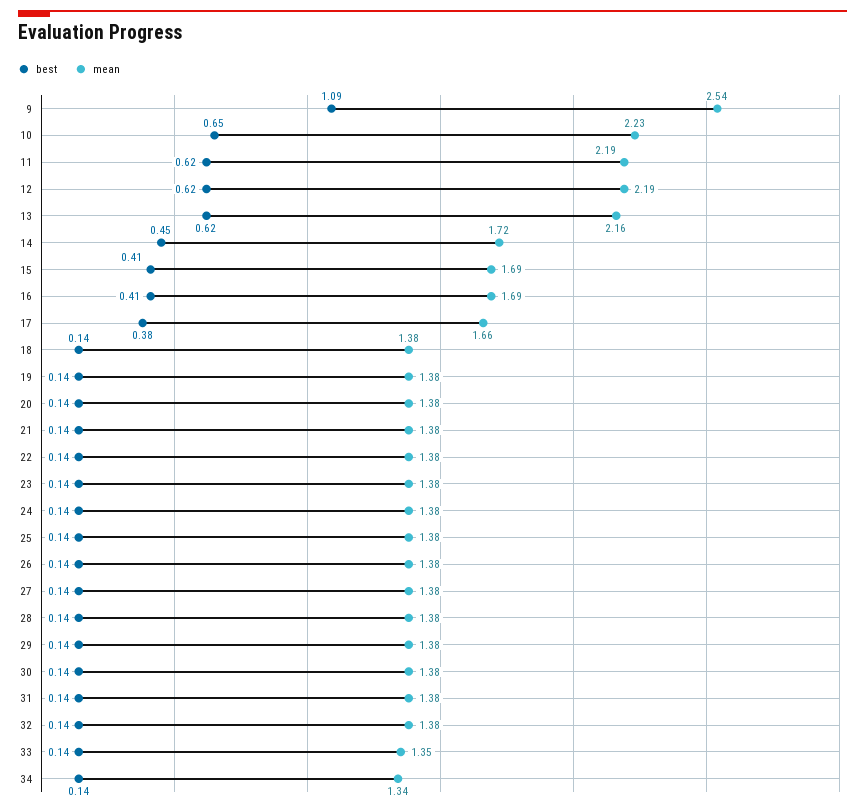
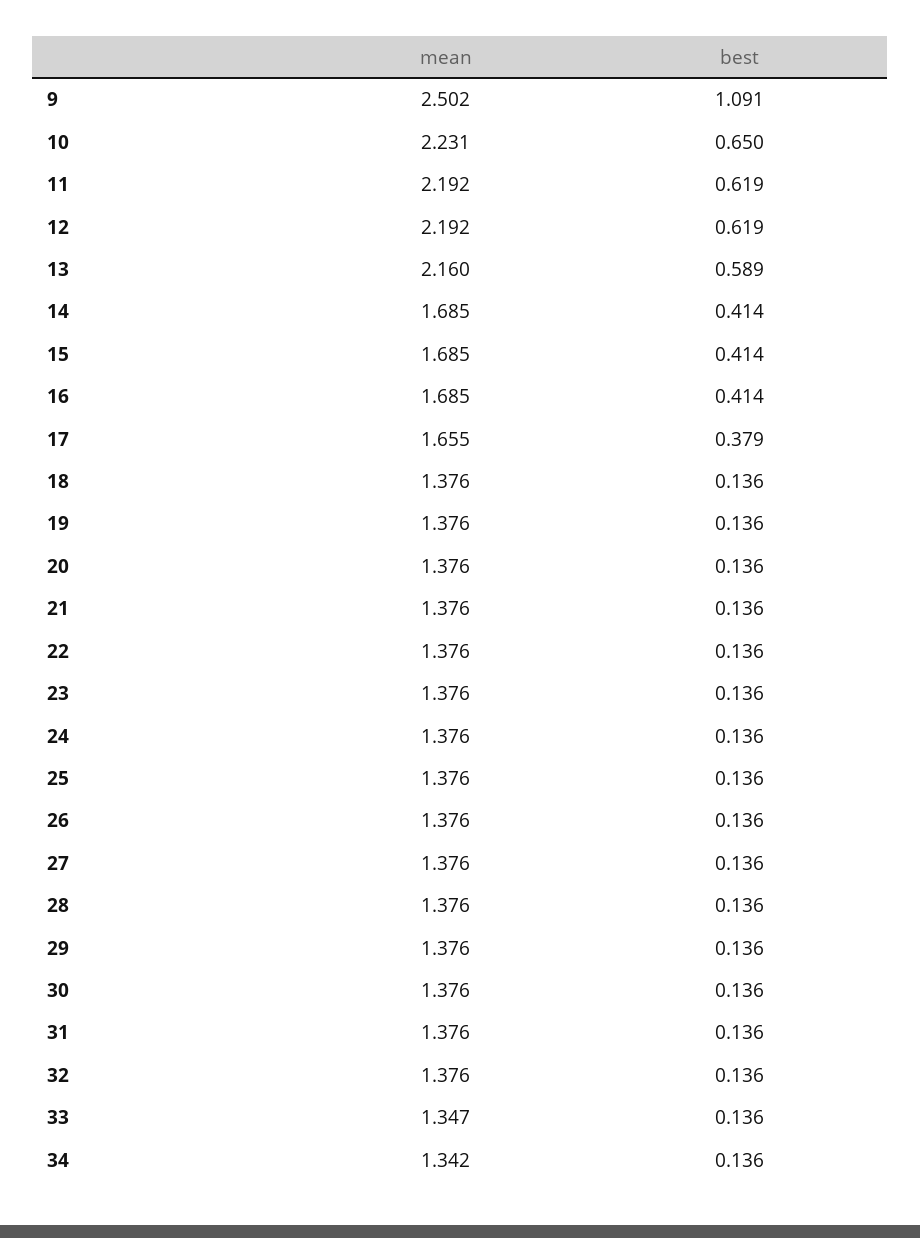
  {
    "best": {
      "9": 1.091,
      "10": 0.65,
      "11": 0.619,
      "12": 0.619,
-     "13": 0.62,
+     "13": 0.589,
-     "14": 0.45,
+     "14": 0.414,
      "15": 0.414,
      "16": 0.414,
      "17": 0.379,
      "18": 0.136,
      "19": 0.136,
      "20": 0.136,
      "21": 0.136,
      "22": 0.136,
      "23": 0.136,
      "24": 0.136,
      "25": 0.136,
      "26": 0.136,
      "27": 0.136,
      "28": 0.136,
      "29": 0.136,
      "30": 0.136,
      "31": 0.136,
      "32": 0.136,
      "33": 0.136,
      "34": 0.136
    },
    "mean": {
-     "9": 2.54,
+     "9": 2.502,
      "10": 2.231,
      "11": 2.192,
      "12": 2.192,
      "13": 2.16,
-     "14": 1.72,
+     "14": 1.685,
      "15": 1.685,
      "16": 1.685,
      "17": 1.655,
      "18": 1.376,
      "19": 1.376,
      "20": 1.376,
      "21": 1.376,
      "22": 1.376,
      "23": 1.376,
      "24": 1.376,
      "25": 1.376,
      "26": 1.376,
      "27": 1.376,
      "28": 1.376,
      "29": 1.376,
      "30": 1.376,
      "31": 1.376,
      "32": 1.376,
      "33": 1.347,
      "34": 1.342
    }
  }

